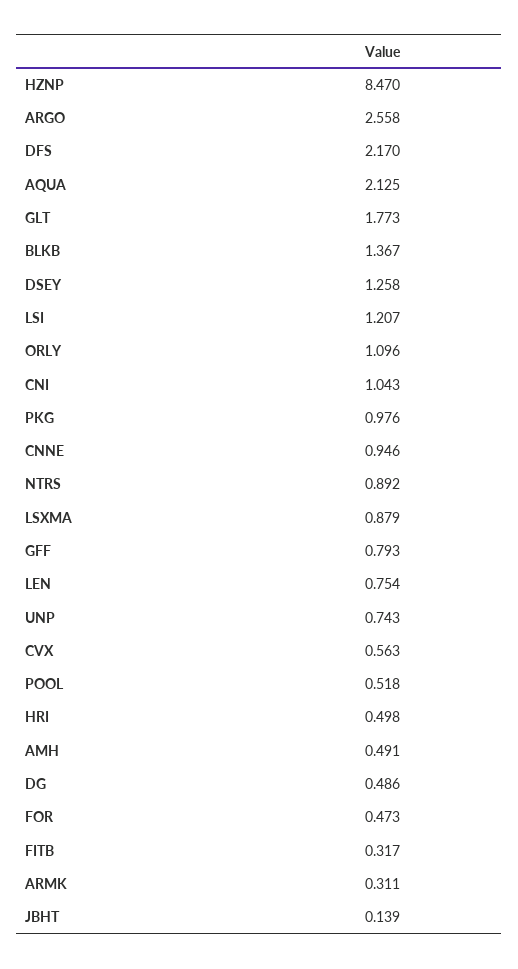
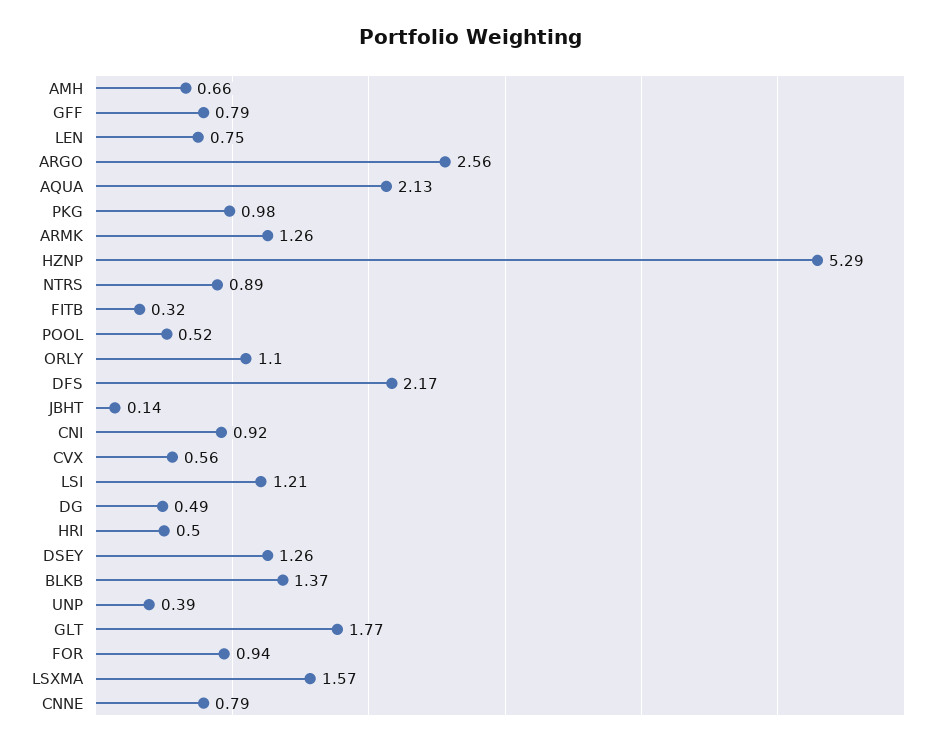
  {
-   "HZNP": 8.47,
+   "HZNP": 5.29,
    "ARGO": 2.558,
    "DFS": 2.17,
    "AQUA": 2.125,
    "GLT": 1.773,
    "BLKB": 1.367,
    "DSEY": 1.258,
    "LSI": 1.207,
    "ORLY": 1.096,
-   "CNI": 1.043,
+   "CNI": 0.92,
    "PKG": 0.976,
-   "CNNE": 0.946,
+   "CNNE": 0.79,
    "NTRS": 0.892,
-   "LSXMA": 0.879,
+   "LSXMA": 1.57,
    "GFF": 0.793,
    "LEN": 0.754,
-   "UNP": 0.743,
+   "UNP": 0.39,
    "CVX": 0.563,
    "POOL": 0.518,
    "HRI": 0.498,
-   "AMH": 0.491,
+   "AMH": 0.66,
    "DG": 0.486,
-   "FOR": 0.473,
+   "FOR": 0.94,
    "FITB": 0.317,
-   "ARMK": 0.311,
+   "ARMK": 1.26,
    "JBHT": 0.139
  }

